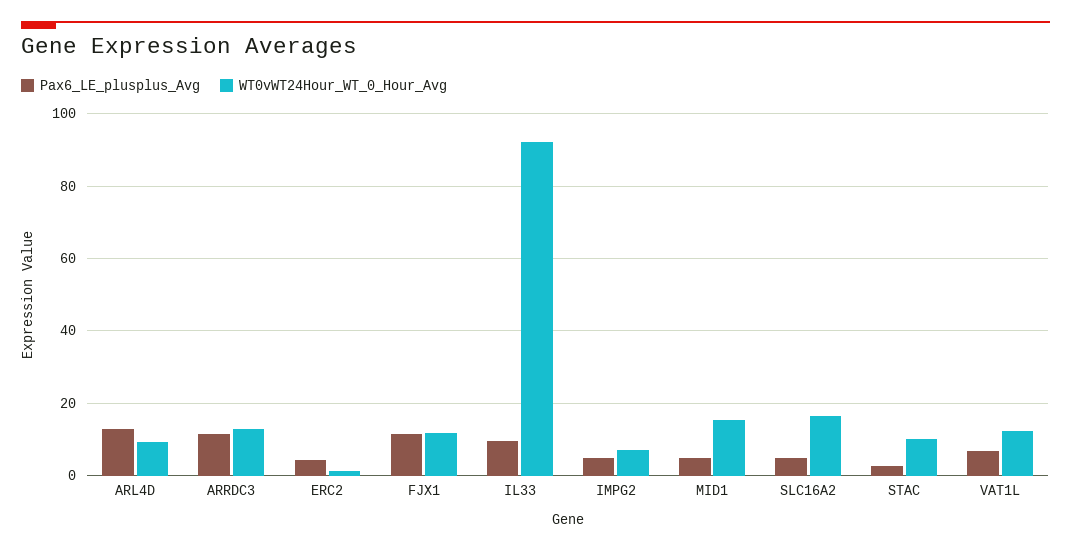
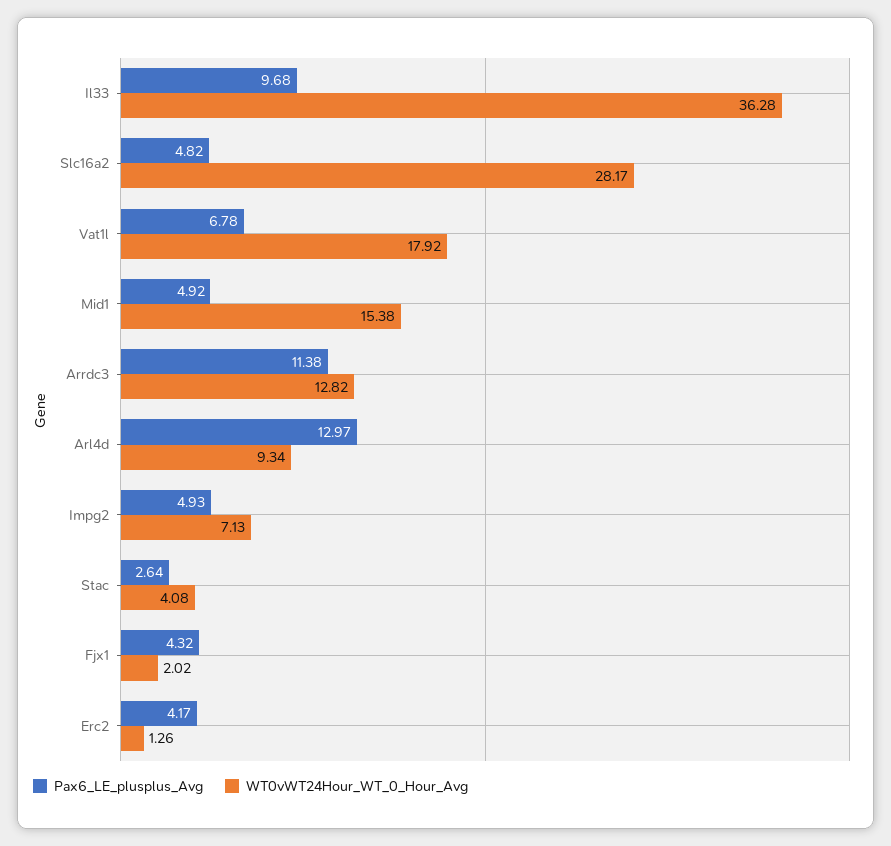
  {
    "Pax6_LE_plusplus_Avg": {
      "ARL4D": 12.97,
      "ARRDC3": 11.38,
      "ERC2": 4.17,
-     "FJX1": 12,
+     "FJX1": 4.32,
      "IL33": 9.68,
      "IMPG2": 4.93,
      "MID1": 4.92,
      "SLC16A2": 4.82,
      "STAC": 2.64,
      "VAT1L": 6.78
    },
    "WT0vWT24Hour_WT_0_Hour_Avg": {
      "ARL4D": 9.34,
      "ARRDC3": 12.82,
      "ERC2": 1.26,
-     "FJX1": 12,
+     "FJX1": 2.02,
-     "IL33": 92,
+     "IL33": 36.28,
      "IMPG2": 7.13,
      "MID1": 15.38,
-     "SLC16A2": 16,
+     "SLC16A2": 28.17,
-     "STAC": 10,
+     "STAC": 4.08,
-     "VAT1L": 12
+     "VAT1L": 17.92
    }
  }

